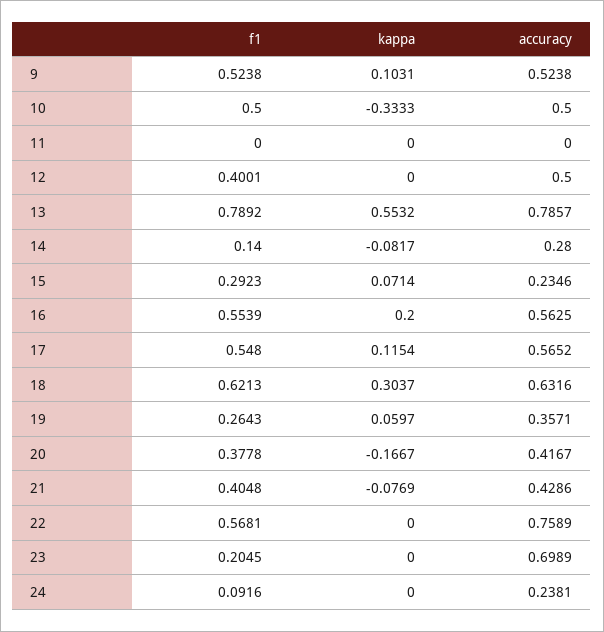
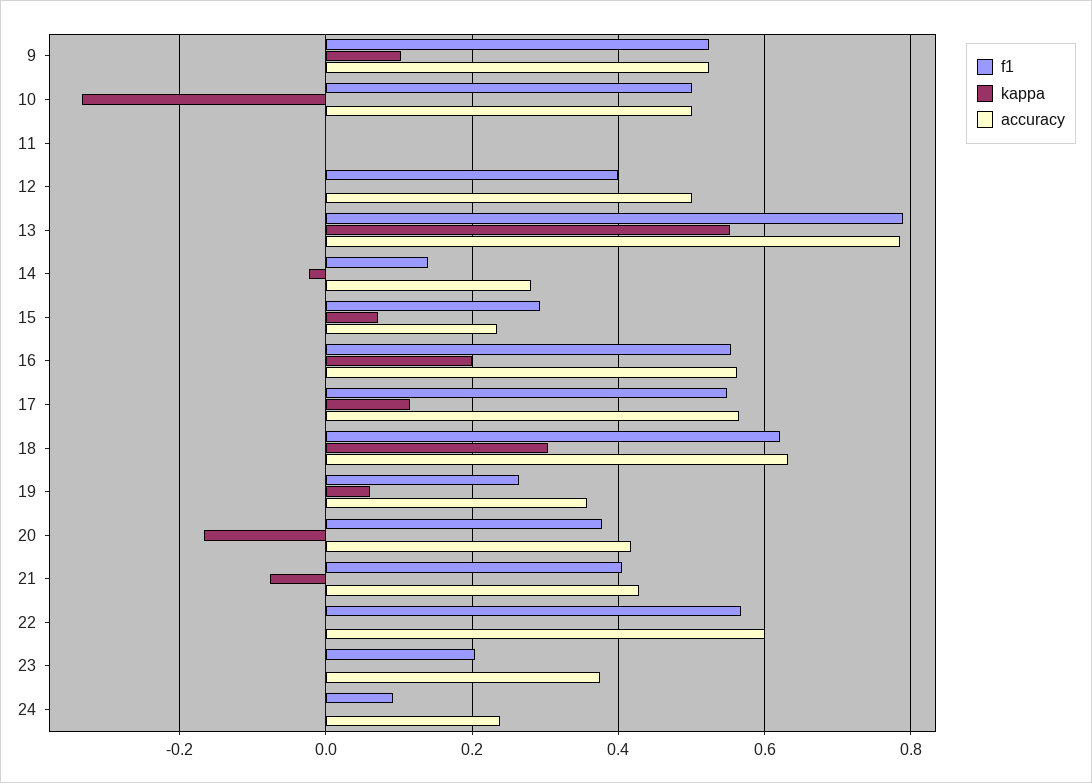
  {
    "f1": {
      "9": 0.5238,
      "10": 0.5,
      "11": 0,
      "12": 0.4001,
      "13": 0.7892,
      "14": 0.14,
      "15": 0.2923,
      "16": 0.5539,
      "17": 0.548,
      "18": 0.6213,
      "19": 0.2643,
      "20": 0.3778,
      "21": 0.4048,
      "22": 0.5681,
      "23": 0.2045,
      "24": 0.0916
    },
    "kappa": {
      "9": 0.1031,
      "10": -0.3333,
      "11": 0,
      "12": 0,
      "13": 0.5532,
-     "14": -0.0817,
+     "14": -0.02,
      "15": 0.0714,
      "16": 0.2,
      "17": 0.1154,
      "18": 0.3037,
      "19": 0.0597,
      "20": -0.1667,
      "21": -0.0769,
      "22": 0,
      "23": 0,
      "24": 0
    },
    "accuracy": {
      "9": 0.5238,
      "10": 0.5,
      "11": 0,
      "12": 0.5,
      "13": 0.7857,
      "14": 0.28,
      "15": 0.2346,
      "16": 0.5625,
      "17": 0.5652,
      "18": 0.6316,
      "19": 0.3571,
      "20": 0.4167,
      "21": 0.4286,
-     "22": 0.7589,
+     "22": 0.6,
-     "23": 0.6989,
+     "23": 0.38,
      "24": 0.2381
    }
  }

